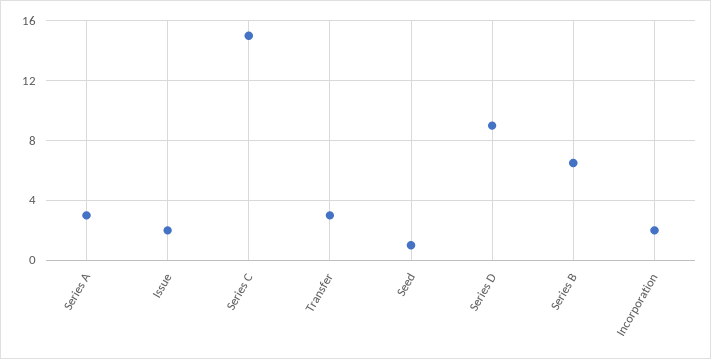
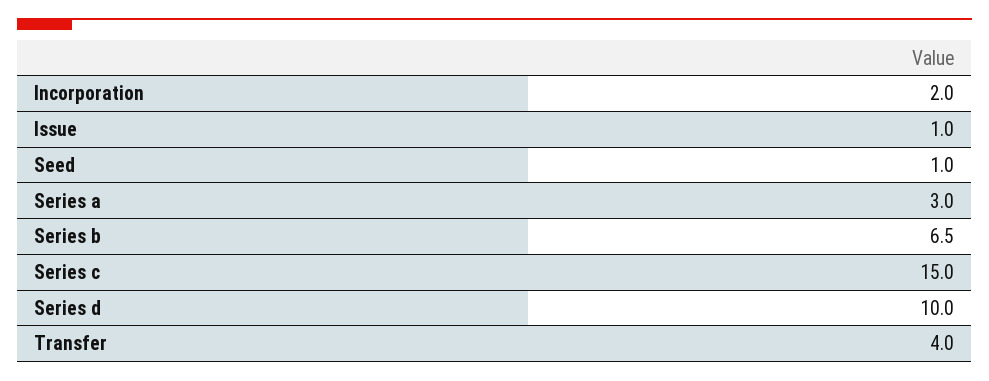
  {
    "Series A": 3,
-   "Issue": 2,
+   "Issue": 1,
    "Series C": 15,
-   "Transfer": 3,
+   "Transfer": 4,
    "Seed": 1,
-   "Series D": 9,
+   "Series D": 10,
    "Series B": 6.5,
    "Incorporation": 2
  }

